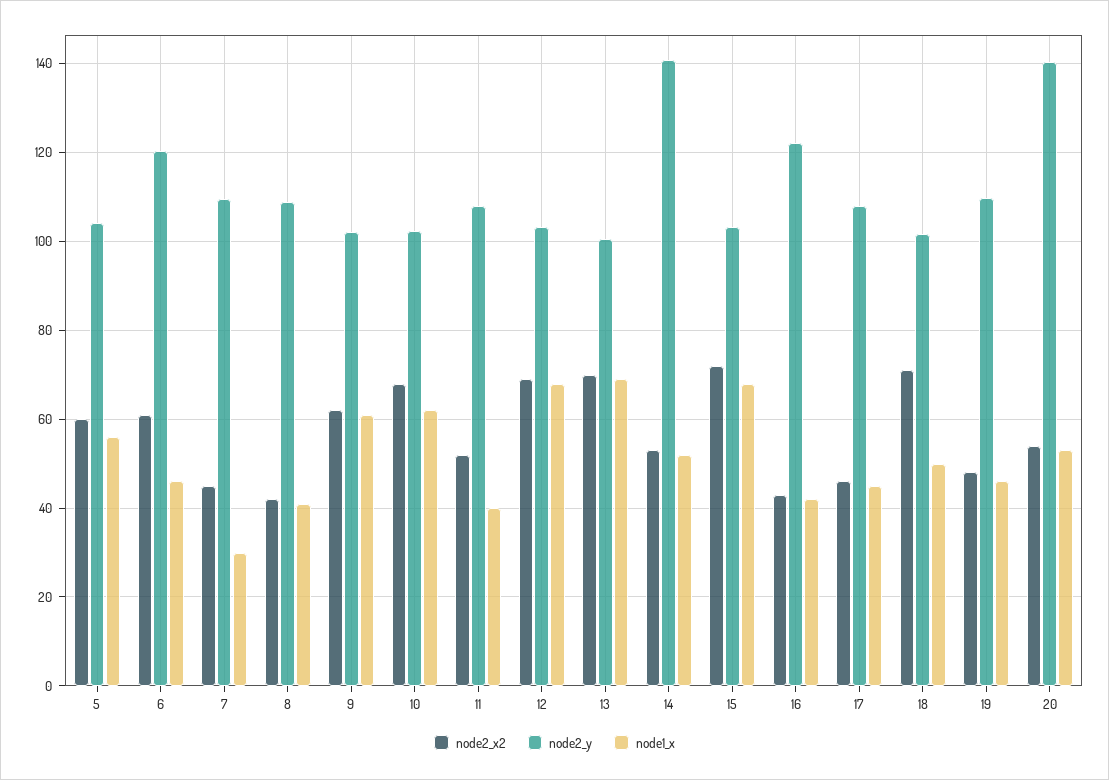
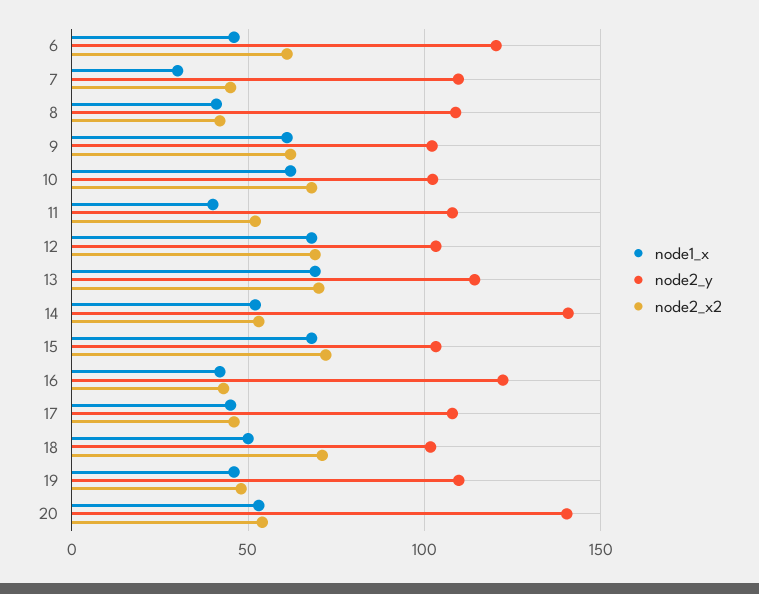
  {
    "node2_x2": {
-     "5": 60,
      "6": 62,
      "7": 46,
      "8": 42,
      "9": 62,
      "10": 68,
      "11": 52,
      "12": 70,
      "13": 70,
      "14": 54,
      "15": 72,
      "16": 44,
      "17": 46,
      "18": 72,
      "19": 48,
      "20": 54
    },
    "node2_y": {
-     "5": 104,
      "6": 120,
      "7": 110,
      "8": 108,
      "9": 102,
      "10": 102,
      "11": 108,
      "12": 104,
-     "13": 100,
+     "13": 115,
      "14": 140,
      "15": 104,
      "16": 122,
      "17": 108,
      "18": 102,
      "19": 110,
      "20": 140
    },
    "node1_x": {
-     "5": 56,
      "6": 46,
      "7": 30,
      "8": 42,
      "9": 62,
      "10": 62,
      "11": 40,
      "12": 68,
      "13": 70,
      "14": 52,
      "15": 68,
      "16": 42,
      "17": 46,
      "18": 50,
      "19": 46,
      "20": 54
    }
  }

